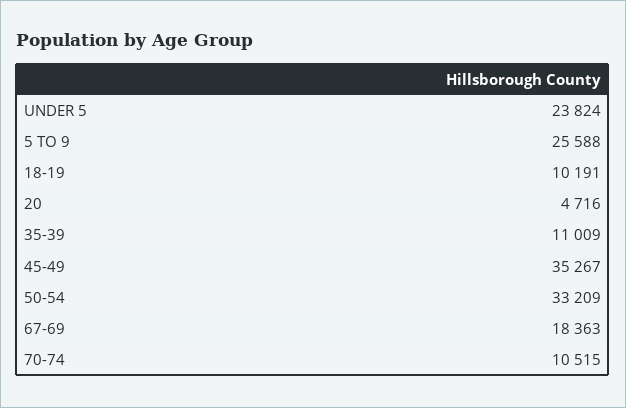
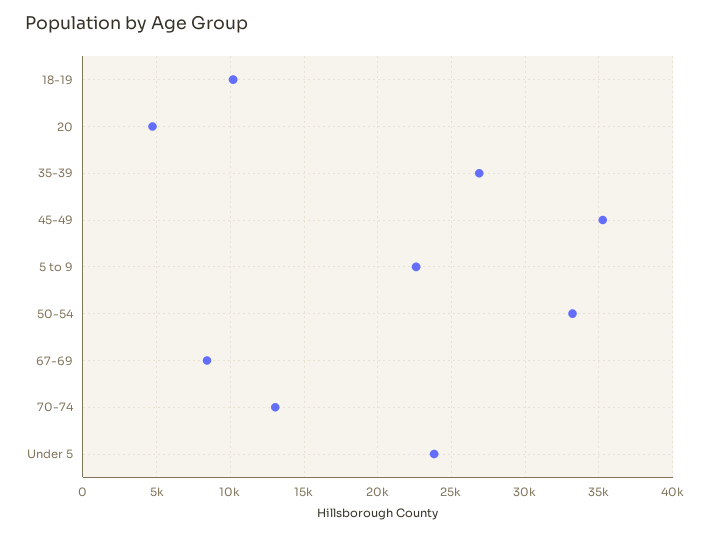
  {
    "UNDER 5": 23824,
-   "5 TO 9": 25588,
+   "5 TO 9": 22500,
    "18-19": 10191,
    "20": 4716,
-   "35-39": 11009,
+   "35-39": 27000,
    "45-49": 35267,
    "50-54": 33209,
-   "67-69": 18363,
+   "67-69": 8500,
-   "70-74": 10515
+   "70-74": 13000
  }

